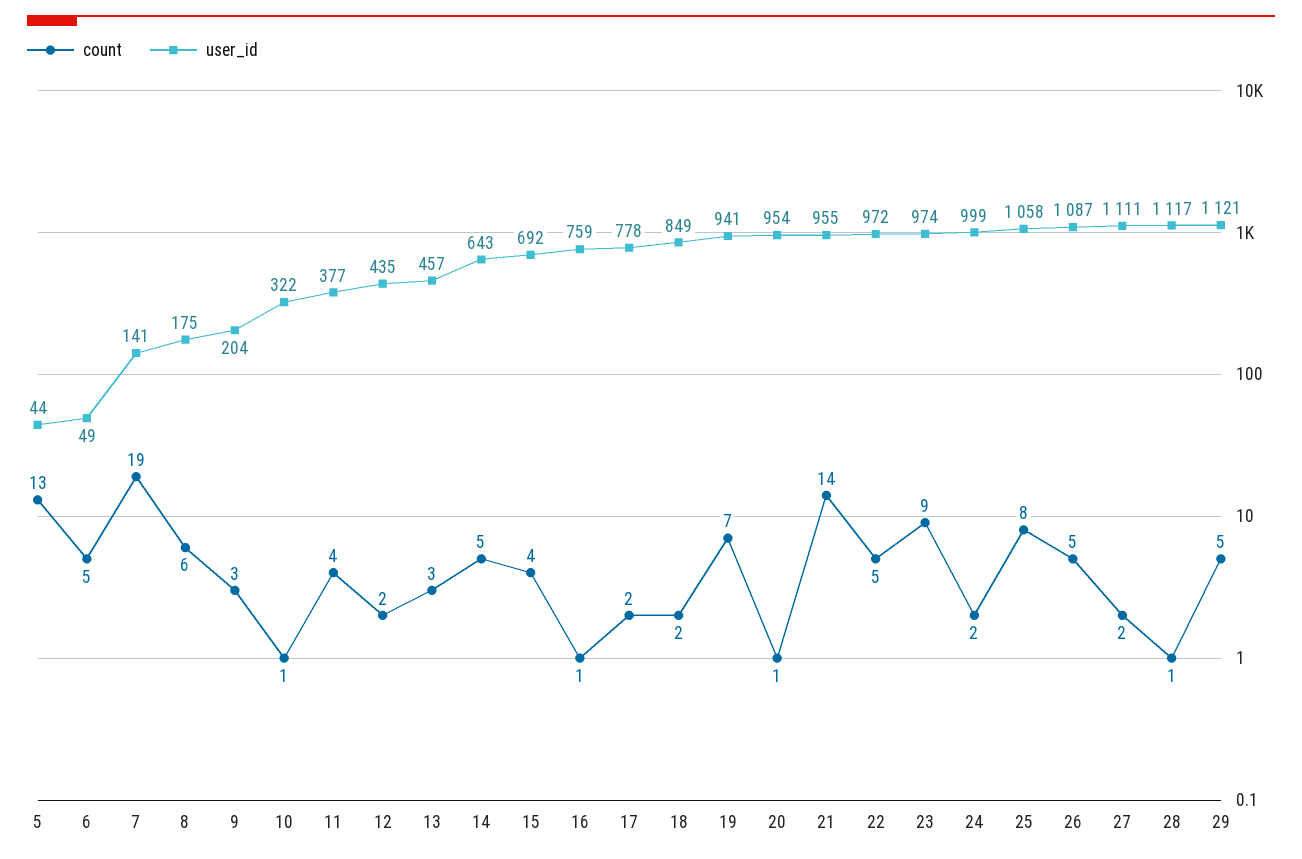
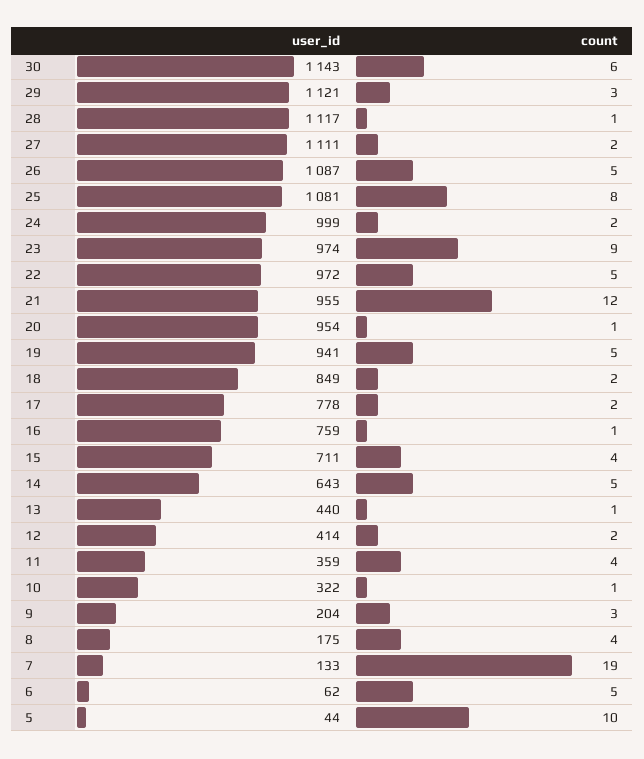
  {
    "count": {
-     "5": 13,
+     "5": 10,
      "6": 5,
      "7": 19,
-     "8": 6,
+     "8": 4,
      "9": 3,
      "10": 1,
      "11": 4,
      "12": 2,
-     "13": 3,
+     "13": 1,
      "14": 5,
      "15": 4,
      "16": 1,
      "17": 2,
      "18": 2,
-     "19": 7,
+     "19": 5,
      "20": 1,
-     "21": 14,
+     "21": 12,
      "22": 5,
      "23": 9,
      "24": 2,
      "25": 8,
      "26": 5,
      "27": 2,
      "28": 1,
-     "29": 5
+     "29": 3,
+     "30": 6
    },
    "user_id": {
      "5": 44,
-     "6": 49,
+     "6": 62,
-     "7": 141,
+     "7": 133,
      "8": 175,
      "9": 204,
      "10": 322,
-     "11": 377,
+     "11": 359,
-     "12": 435,
+     "12": 414,
-     "13": 457,
+     "13": 440,
      "14": 643,
-     "15": 692,
+     "15": 711,
      "16": 759,
      "17": 778,
      "18": 849,
      "19": 941,
      "20": 954,
      "21": 955,
      "22": 972,
      "23": 974,
      "24": 999,
-     "25": 1058,
+     "25": 1081,
      "26": 1087,
      "27": 1111,
      "28": 1117,
-     "29": 1121
+     "29": 1121,
+     "30": 1143
    }
  }

